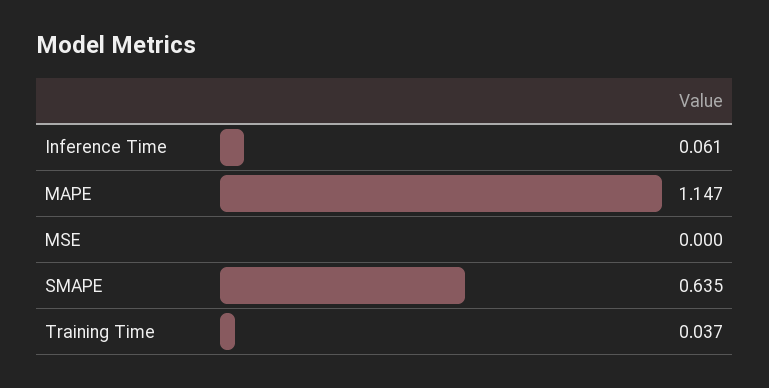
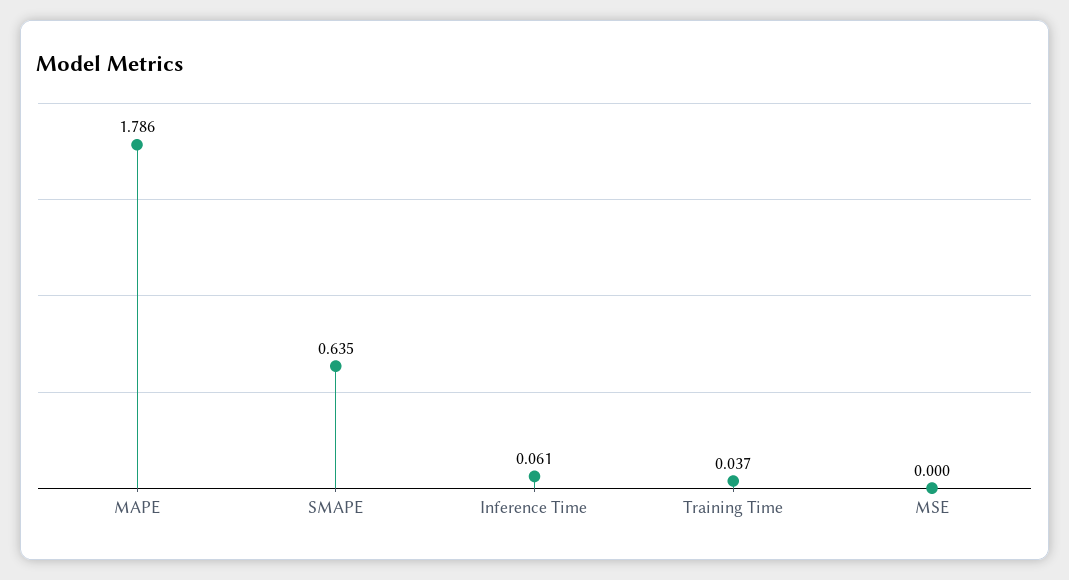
  {
    "Inference Time": 0.061,
-   "MAPE": 1.147,
+   "MAPE": 1.786,
    "MSE": 0,
    "SMAPE": 0.635,
    "Training Time": 0.037
  }

